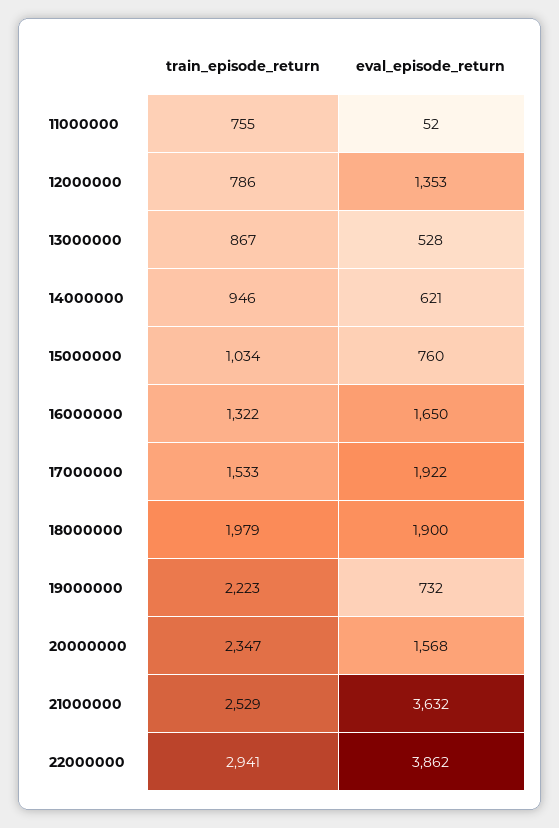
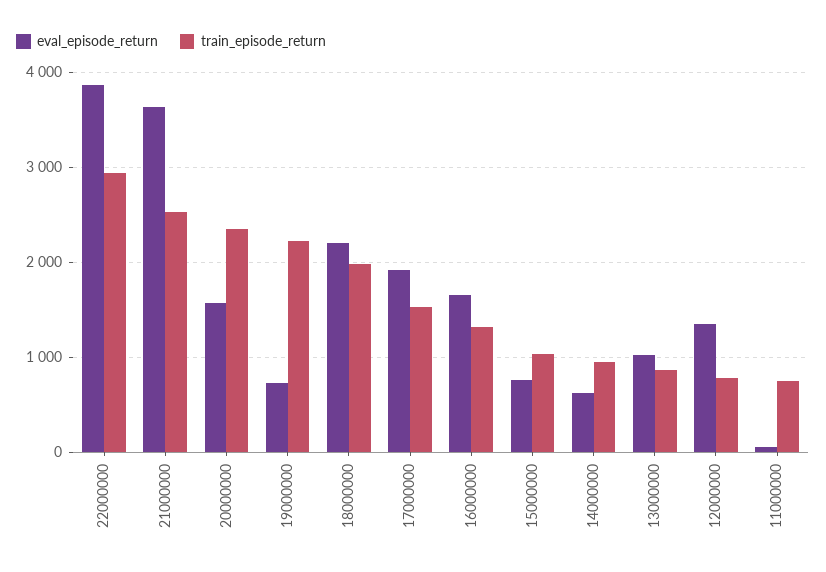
  {
    "train_episode_return": {
      "11000000": 755,
      "12000000": 786,
      "13000000": 867,
      "14000000": 946,
      "15000000": 1034,
      "16000000": 1322,
      "17000000": 1533,
      "18000000": 1979,
      "19000000": 2223,
      "20000000": 2347,
      "21000000": 2529,
      "22000000": 2941
    },
    "eval_episode_return": {
      "11000000": 52,
      "12000000": 1353,
-     "13000000": 528,
+     "13000000": 1000,
      "14000000": 621,
      "15000000": 760,
      "16000000": 1650,
      "17000000": 1922,
-     "18000000": 1900,
+     "18000000": 2200,
      "19000000": 732,
      "20000000": 1568,
      "21000000": 3632,
      "22000000": 3862
    }
  }

